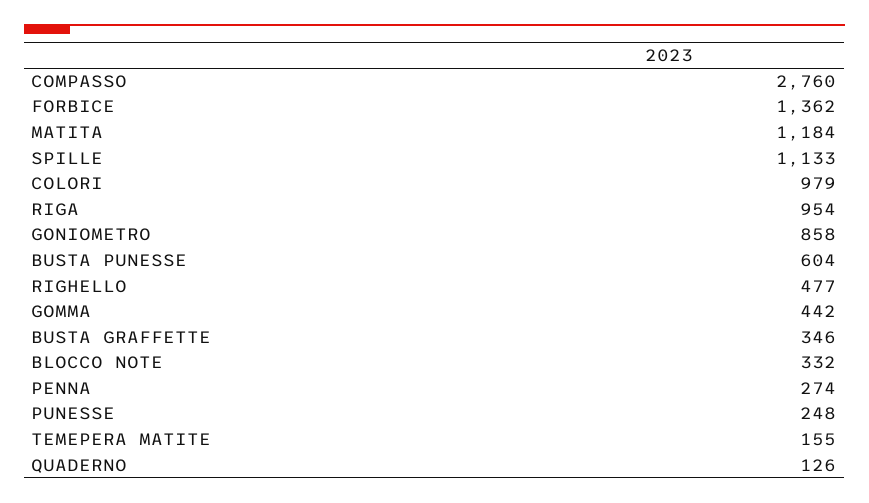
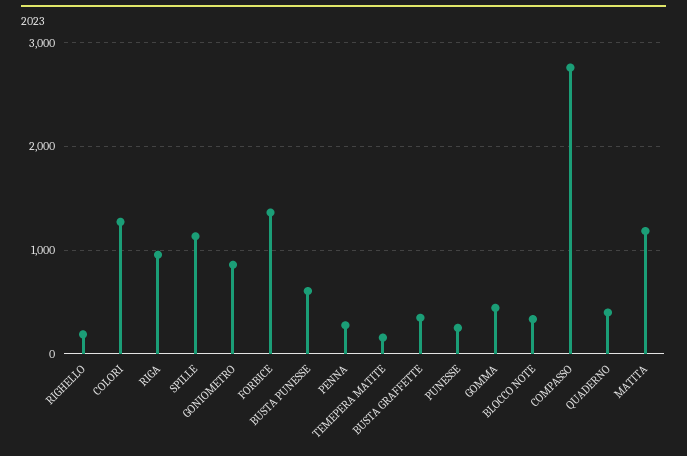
  {
    "COMPASSO": 2760,
    "FORBICE": 1362,
    "MATITA": 1184,
    "SPILLE": 1133,
-   "COLORI": 979,
+   "COLORI": 1300,
    "RIGA": 954,
    "GONIOMETRO": 858,
    "BUSTA PUNESSE": 604,
-   "RIGHELLO": 477,
+   "RIGHELLO": 200,
    "GOMMA": 442,
    "BUSTA GRAFFETTE": 346,
    "BLOCCO NOTE": 332,
    "PENNA": 274,
    "PUNESSE": 248,
    "TEMEPERA MATITE": 155,
-   "QUADERNO": 126
+   "QUADERNO": 400
  }

